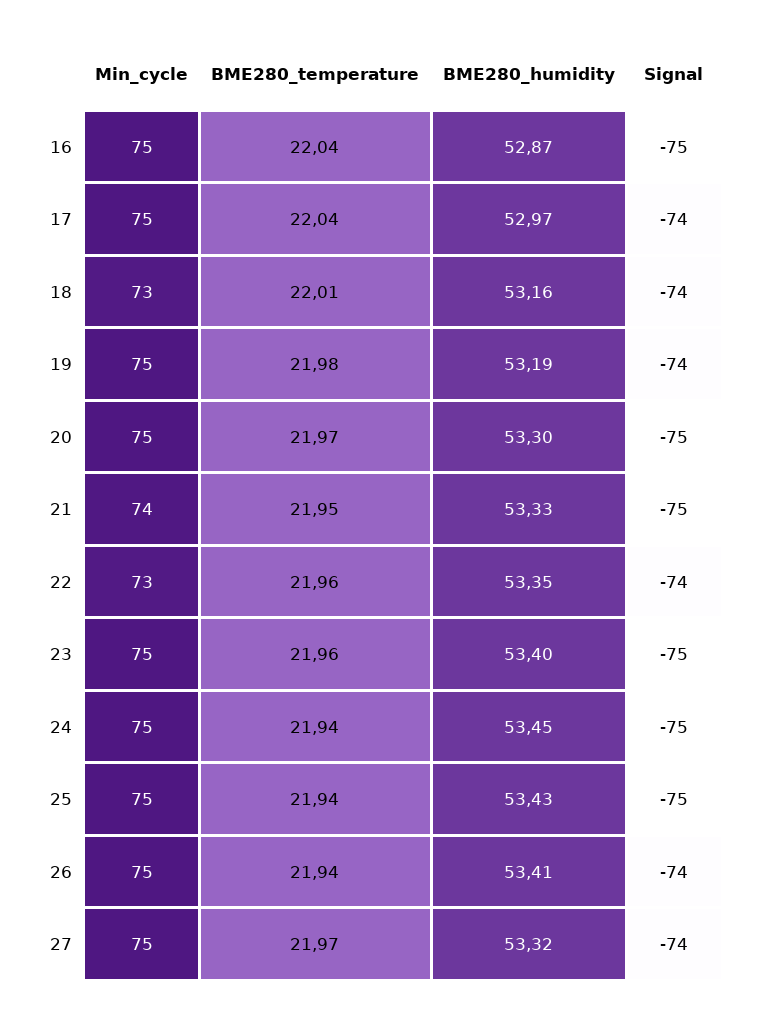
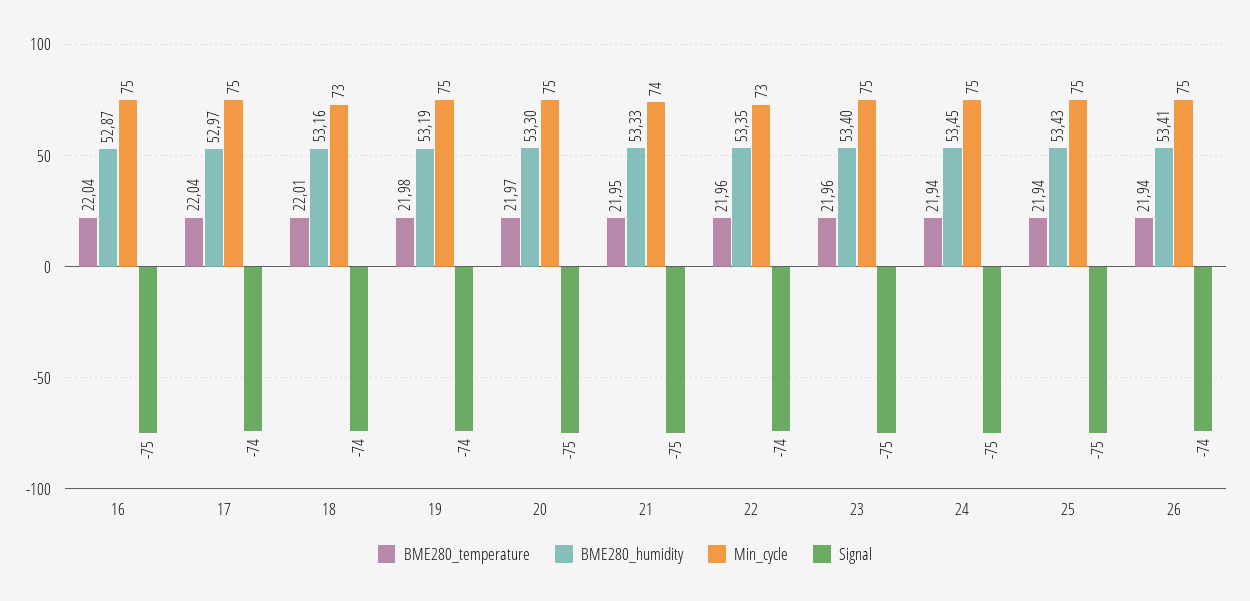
  {
    "Min_cycle": {
      "16": 75,
      "17": 75,
      "18": 73,
      "19": 75,
      "20": 75,
      "21": 74,
      "22": 73,
      "23": 75,
      "24": 75,
      "25": 75,
-     "26": 75,
+     "26": 75
-     "27": 75
    },
    "BME280_temperature": {
      "16": 22.04,
      "17": 22.04,
      "18": 22.01,
      "19": 21.98,
      "20": 21.97,
      "21": 21.95,
      "22": 21.96,
      "23": 21.96,
      "24": 21.94,
      "25": 21.94,
-     "26": 21.94,
+     "26": 21.94
-     "27": 21.97
    },
    "BME280_humidity": {
      "16": 52.87,
      "17": 52.97,
      "18": 53.16,
      "19": 53.19,
      "20": 53.3,
      "21": 53.33,
      "22": 53.35,
      "23": 53.4,
      "24": 53.45,
      "25": 53.43,
-     "26": 53.41,
+     "26": 53.41
-     "27": 53.32
    },
    "Signal": {
      "16": -75,
      "17": -74,
      "18": -74,
      "19": -74,
      "20": -75,
      "21": -75,
      "22": -74,
      "23": -75,
      "24": -75,
      "25": -75,
-     "26": -74,
+     "26": -74
-     "27": -74
    }
  }

